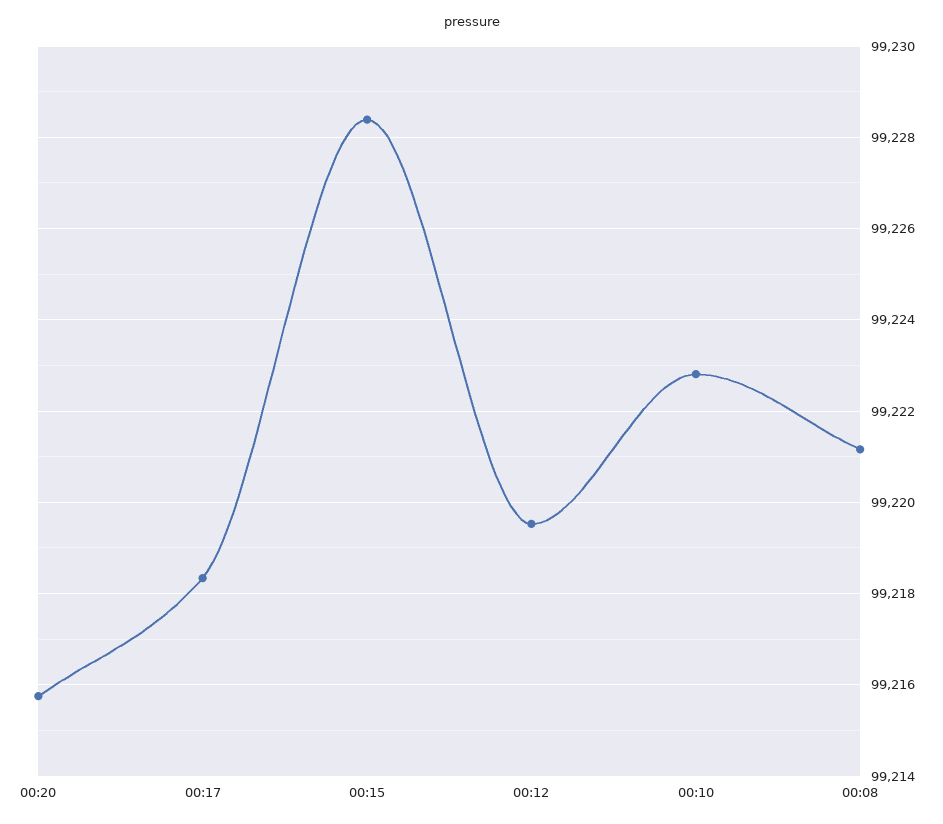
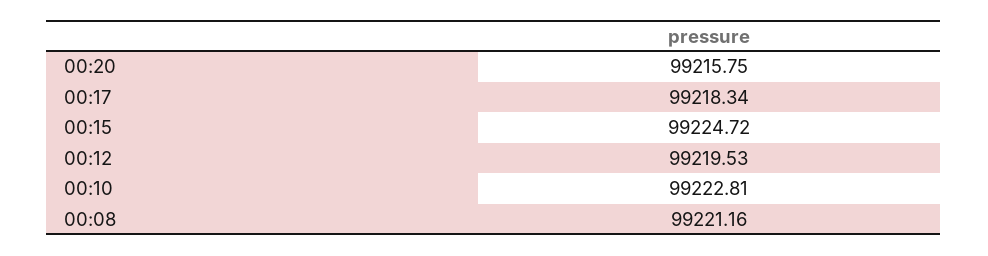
  {
    "00:20": 99215.75,
    "00:17": 99218.34,
-   "00:15": 99228.4,
+   "00:15": 99224.72,
    "00:12": 99219.53,
    "00:10": 99222.81,
    "00:08": 99221.16
  }

